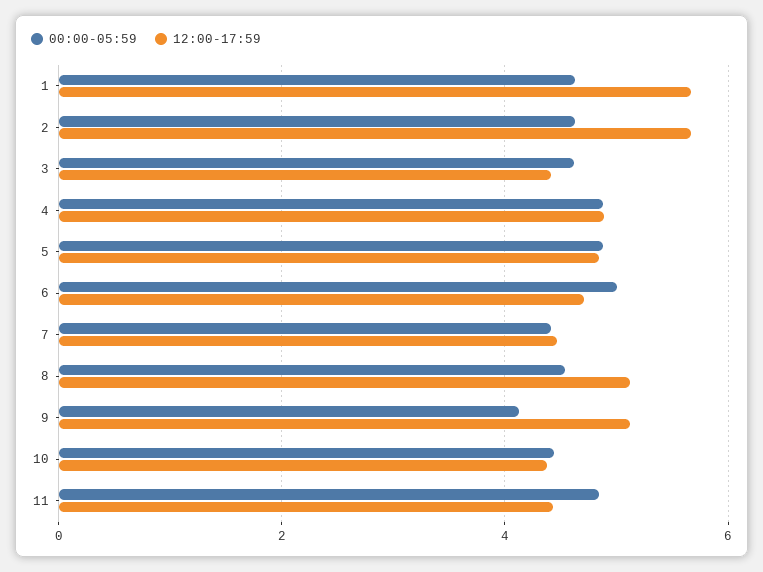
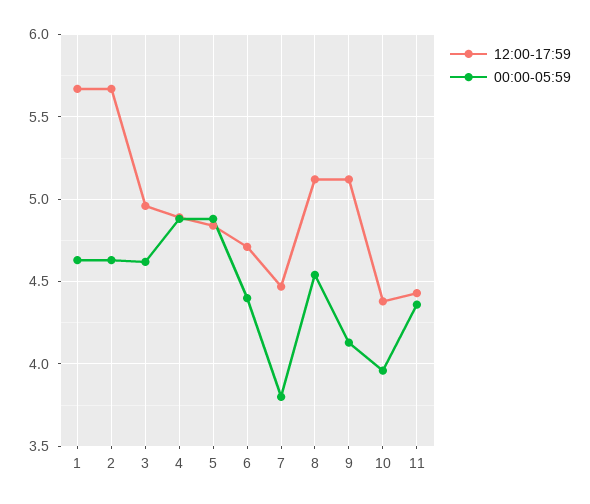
  {
    "00:00-05:59": {
      "1": 4.65,
      "2": 4.65,
      "3": 4.6,
      "4": 4.9,
      "5": 4.9,
-     "6": 5,
+     "6": 4.4,
-     "7": 4.4,
+     "7": 3.8,
      "8": 4.55,
      "9": 4.15,
-     "10": 4.4,
+     "10": 3.95,
-     "11": 4.8
+     "11": 4.35
    },
    "12:00-17:59": {
      "1": 5.65,
      "2": 5.65,
-     "3": 4.4,
+     "3": 4.95,
      "4": 4.9,
      "5": 4.85,
      "6": 4.7,
      "7": 4.45,
      "8": 5.1,
      "9": 5.1,
      "10": 4.4,
      "11": 4.45
    }
  }

